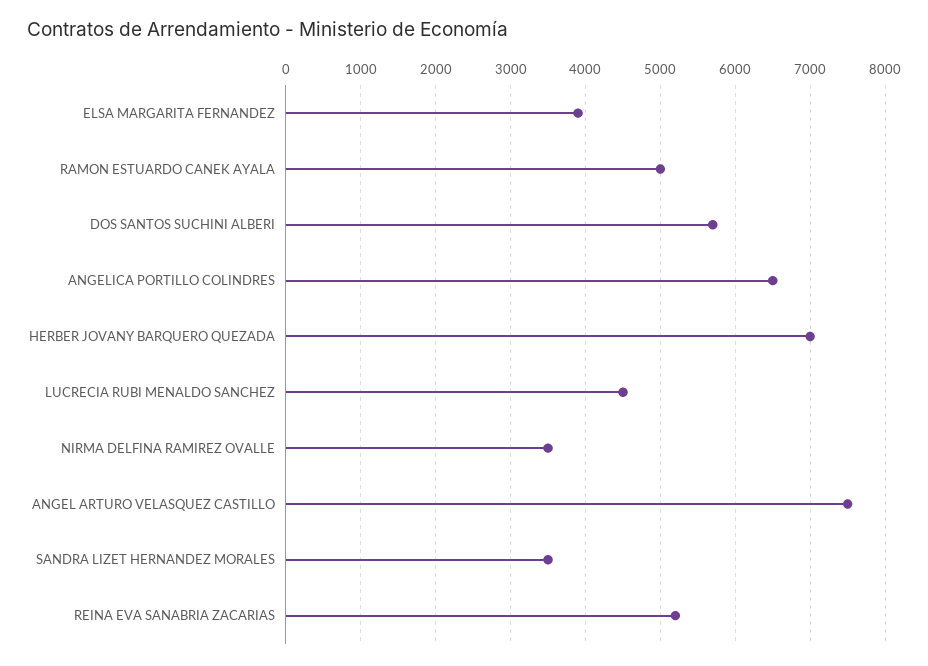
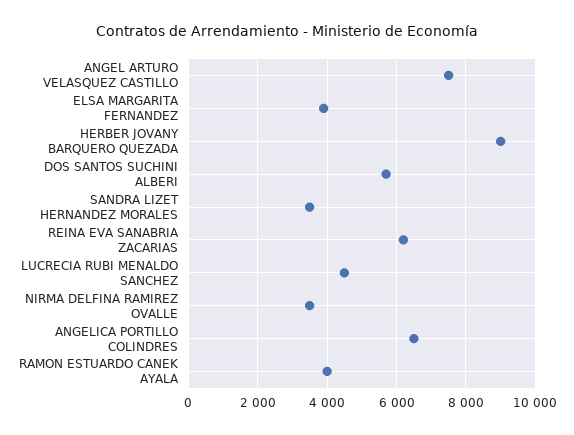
  {
    "ELSA MARGARITA FERNANDEZ": 3900,
-   "RAMON ESTUARDO CANEK AYALA": 5000,
+   "RAMON ESTUARDO CANEK AYALA": 4000,
    "DOS SANTOS SUCHINI ALBERI": 5700,
    "ANGELICA PORTILLO COLINDRES": 6500,
-   "HERBER JOVANY BARQUERO QUEZADA": 7000,
+   "HERBER JOVANY BARQUERO QUEZADA": 9000,
    "LUCRECIA RUBI MENALDO SANCHEZ": 4500,
    "NIRMA DELFINA RAMIREZ OVALLE": 3500,
    "ANGEL ARTURO VELASQUEZ CASTILLO": 7500,
    "SANDRA LIZET HERNANDEZ MORALES": 3500,
-   "REINA EVA SANABRIA ZACARIAS": 5200
+   "REINA EVA SANABRIA ZACARIAS": 6200
  }

